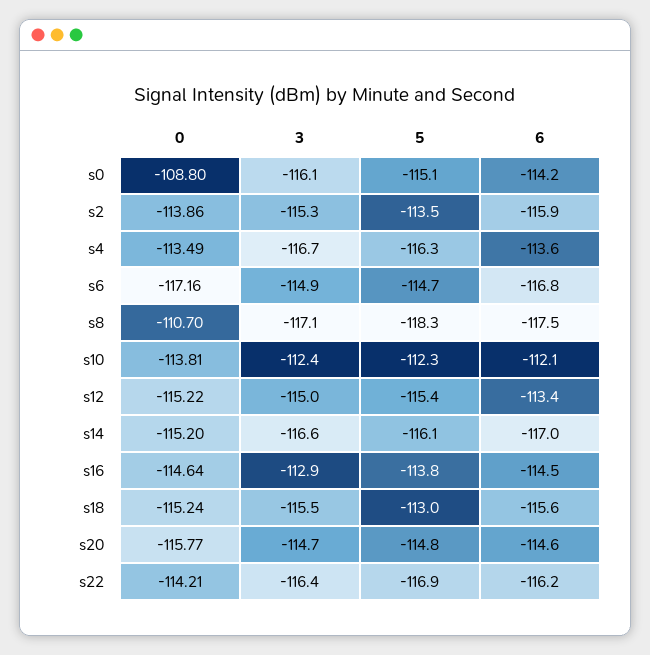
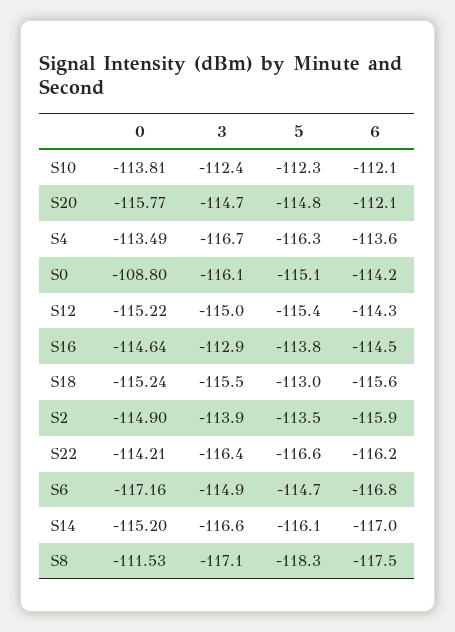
  {
    "0": {
      "s0": -108.8,
-     "s2": -113.86,
+     "s2": -114.9,
      "s4": -113.49,
      "s6": -117.16,
-     "s8": -110.7,
+     "s8": -111.53,
      "s10": -113.81,
      "s12": -115.22,
      "s14": -115.2,
      "s16": -114.64,
      "s18": -115.24,
      "s20": -115.77,
      "s22": -114.21
    },
    "3": {
      "s0": -116.1,
-     "s2": -115.3,
+     "s2": -113.9,
      "s4": -116.7,
      "s6": -114.9,
      "s8": -117.1,
      "s10": -112.4,
      "s12": -115,
      "s14": -116.6,
      "s16": -112.9,
      "s18": -115.5,
      "s20": -114.7,
      "s22": -116.4
    },
    "5": {
      "s0": -115.1,
      "s2": -113.5,
      "s4": -116.3,
      "s6": -114.7,
      "s8": -118.3,
      "s10": -112.3,
      "s12": -115.4,
      "s14": -116.1,
      "s16": -113.8,
      "s18": -113,
      "s20": -114.8,
-     "s22": -116.9
+     "s22": -116.6
    },
    "6": {
      "s0": -114.2,
      "s2": -115.9,
      "s4": -113.6,
      "s6": -116.8,
      "s8": -117.5,
      "s10": -112.1,
-     "s12": -113.4,
+     "s12": -114.3,
      "s14": -117,
      "s16": -114.5,
      "s18": -115.6,
-     "s20": -114.6,
+     "s20": -112.1,
      "s22": -116.2
    }
  }

